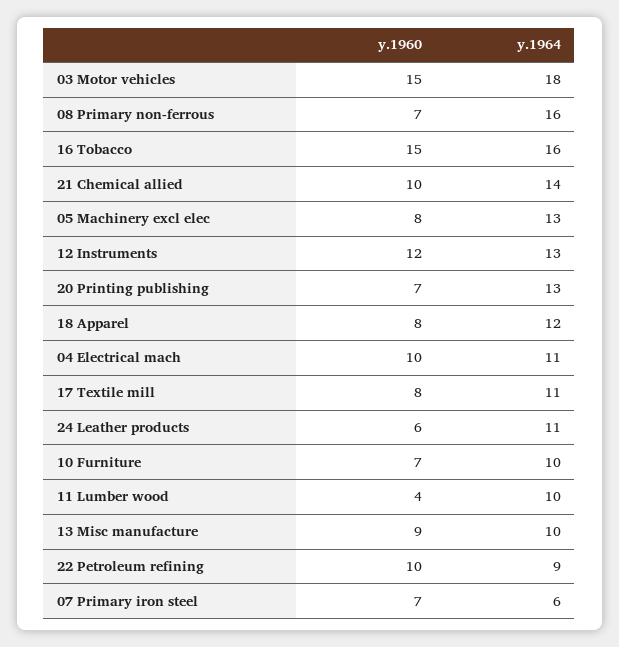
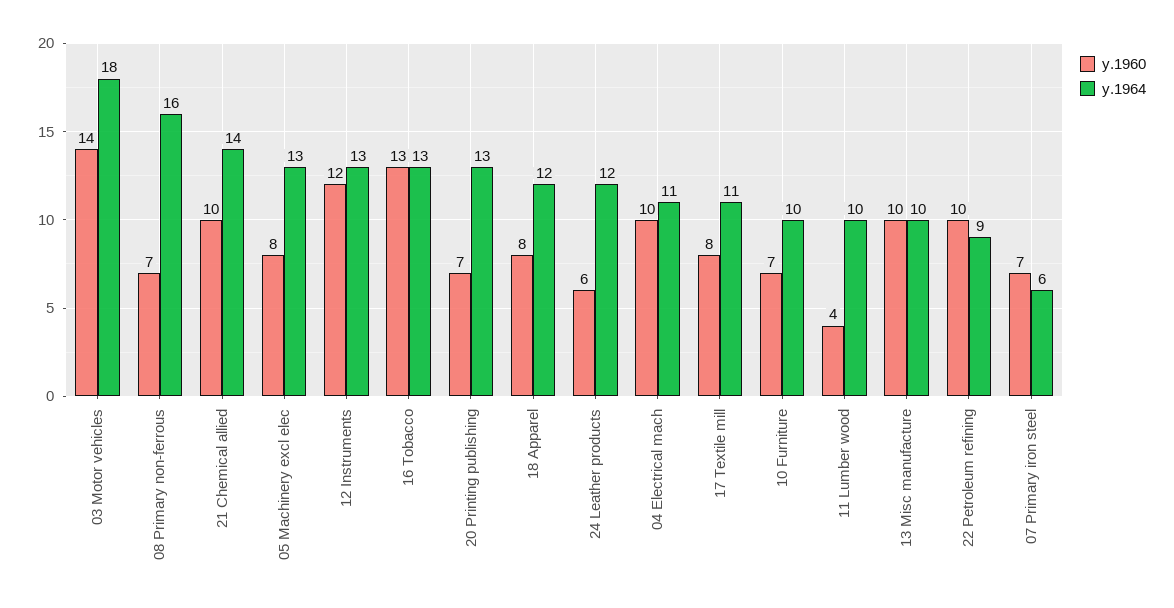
  {
    "y.1960": {
-     "03 Motor vehicles": 15,
+     "03 Motor vehicles": 14,
      "08 Primary non-ferrous": 7,
-     "16 Tobacco": 15,
+     "16 Tobacco": 13,
      "21 Chemical allied": 10,
      "05 Machinery excl elec": 8,
      "12 Instruments": 12,
      "20 Printing publishing": 7,
      "18 Apparel": 8,
      "04 Electrical mach": 10,
      "17 Textile mill": 8,
      "24 Leather products": 6,
      "10 Furniture": 7,
      "11 Lumber wood": 4,
-     "13 Misc manufacture": 9,
+     "13 Misc manufacture": 10,
      "22 Petroleum refining": 10,
      "07 Primary iron steel": 7
    },
    "y.1964": {
      "03 Motor vehicles": 18,
      "08 Primary non-ferrous": 16,
-     "16 Tobacco": 16,
+     "16 Tobacco": 13,
      "21 Chemical allied": 14,
      "05 Machinery excl elec": 13,
      "12 Instruments": 13,
      "20 Printing publishing": 13,
      "18 Apparel": 12,
      "04 Electrical mach": 11,
      "17 Textile mill": 11,
-     "24 Leather products": 11,
+     "24 Leather products": 12,
      "10 Furniture": 10,
      "11 Lumber wood": 10,
      "13 Misc manufacture": 10,
      "22 Petroleum refining": 9,
      "07 Primary iron steel": 6
    }
  }

